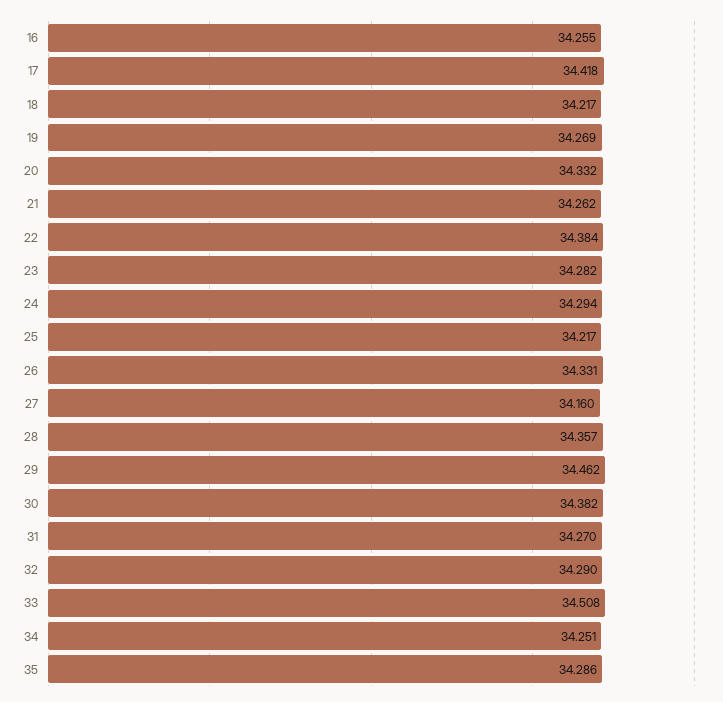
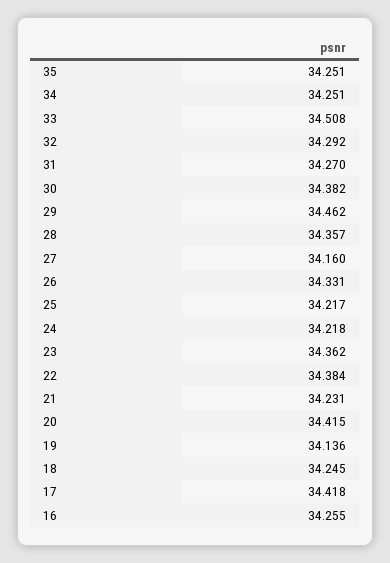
  {
    "16": 34.255,
    "17": 34.418,
-   "18": 34.217,
+   "18": 34.245,
-   "19": 34.269,
+   "19": 34.136,
-   "20": 34.332,
+   "20": 34.415,
-   "21": 34.262,
+   "21": 34.231,
    "22": 34.384,
-   "23": 34.282,
+   "23": 34.362,
-   "24": 34.294,
+   "24": 34.218,
    "25": 34.217,
    "26": 34.331,
    "27": 34.16,
    "28": 34.357,
    "29": 34.462,
    "30": 34.382,
    "31": 34.27,
-   "32": 34.29,
+   "32": 34.292,
    "33": 34.508,
    "34": 34.251,
-   "35": 34.286
+   "35": 34.251
  }

